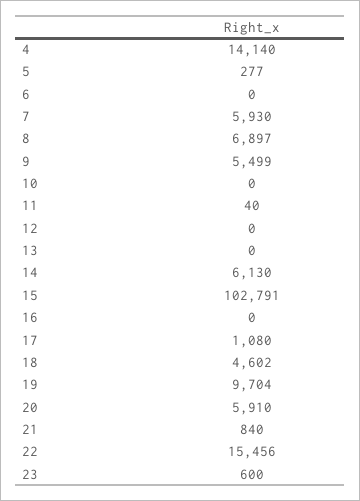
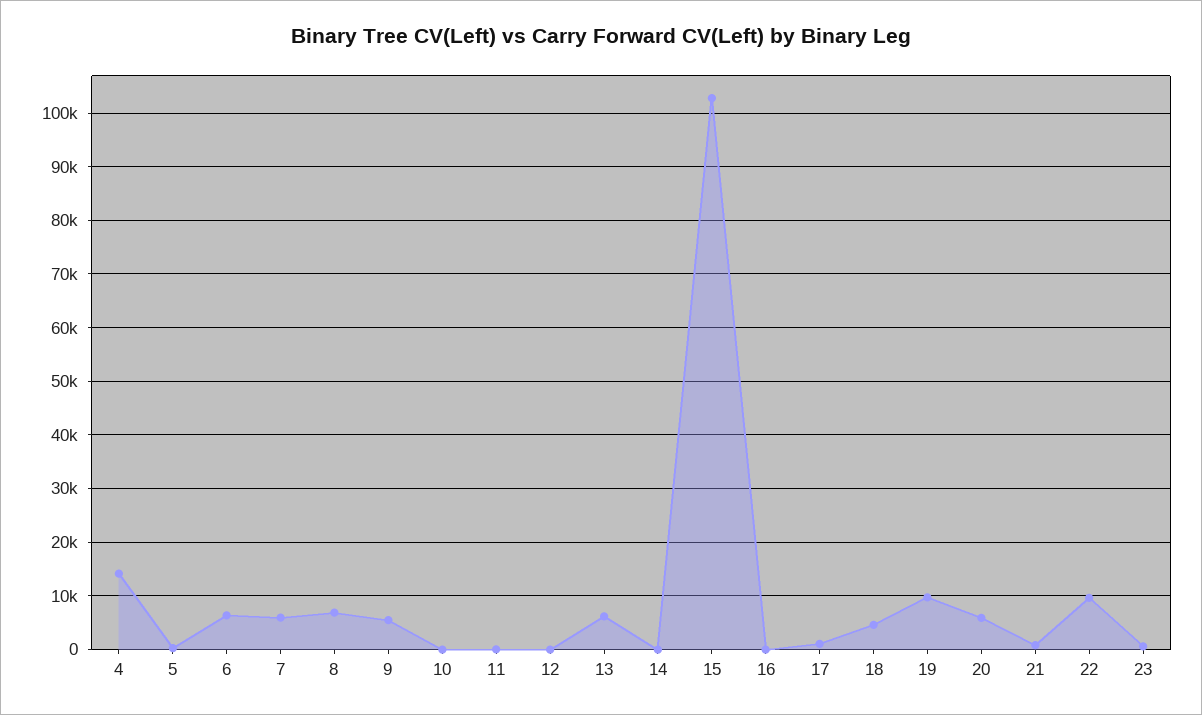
  {
    "4": 14140,
    "5": 277,
-   "6": 0,
+   "6": 6000,
    "7": 5930,
    "8": 6897,
    "9": 5499,
    "10": 0,
    "11": 40,
    "12": 0,
-   "13": 0,
+   "13": 6000,
-   "14": 6130,
+   "14": 0,
    "15": 102791,
    "16": 0,
    "17": 1080,
    "18": 4602,
    "19": 9704,
    "20": 5910,
    "21": 840,
-   "22": 15456,
+   "22": 10000,
    "23": 600
  }

